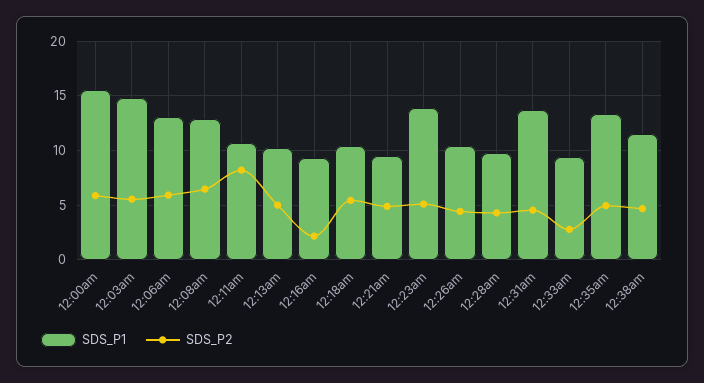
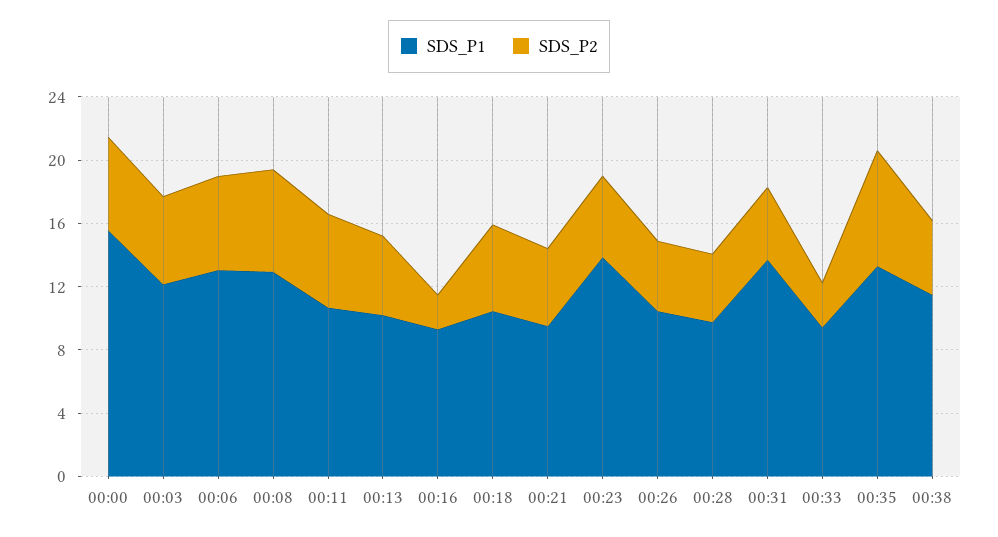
  {
    "SDS_P1": {
      "12:00am": 16,
-     "12:03am": 15,
+     "12:03am": 12,
      "12:06am": 13,
      "12:08am": 13,
      "12:11am": 11,
      "12:13am": 10,
      "12:16am": 9,
      "12:18am": 10,
      "12:21am": 10,
      "12:23am": 14,
      "12:26am": 10,
      "12:28am": 10,
      "12:31am": 14,
      "12:33am": 9,
      "12:35am": 13,
      "12:38am": 11
    },
    "SDS_P2": {
      "12:00am": 6,
      "12:03am": 6,
      "12:06am": 6,
      "12:08am": 6,
-     "12:11am": 8,
+     "12:11am": 6,
      "12:13am": 5,
      "12:16am": 2,
      "12:18am": 5,
      "12:21am": 5,
      "12:23am": 5,
      "12:26am": 4,
      "12:28am": 4,
      "12:31am": 5,
      "12:33am": 3,
-     "12:35am": 5,
+     "12:35am": 7,
      "12:38am": 5
    }
  }

